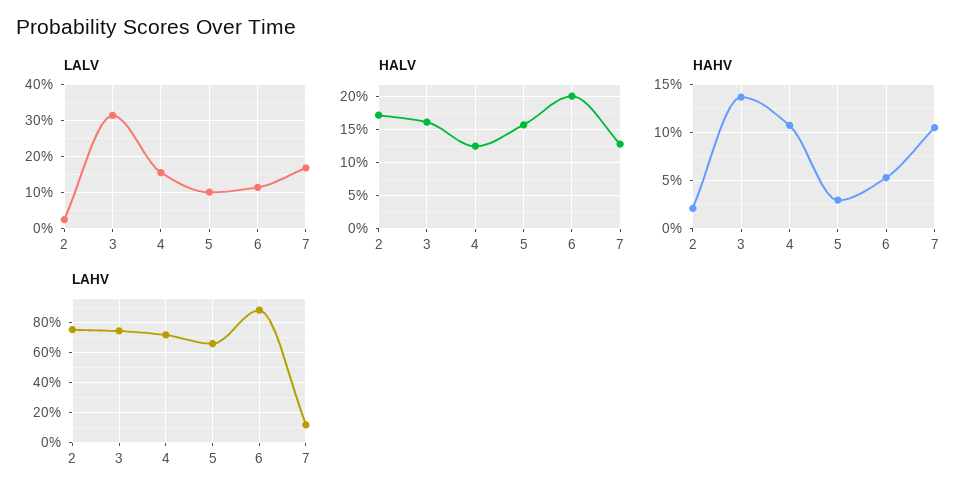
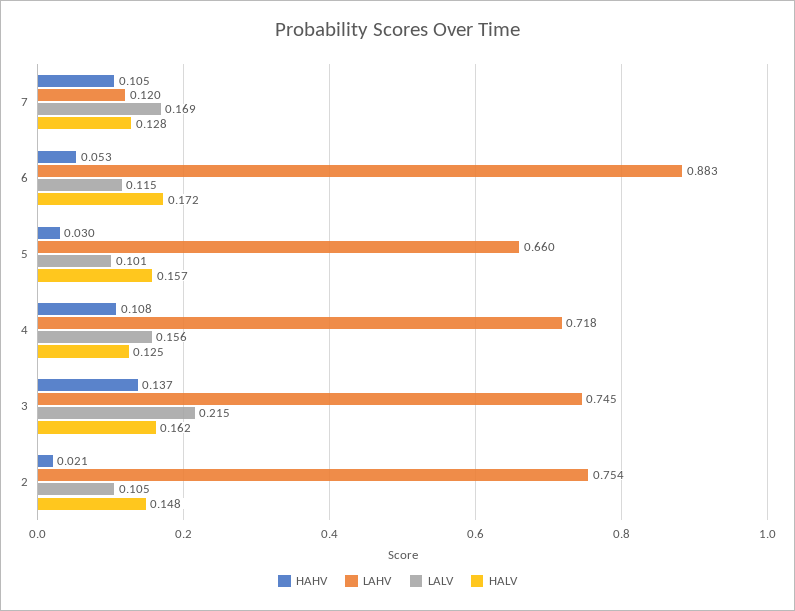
  {
    "LALV": {
-     "2": 0.02,
+     "2": 0.105,
-     "3": 0.32,
+     "3": 0.215,
      "4": 0.156,
      "5": 0.101,
      "6": 0.115,
      "7": 0.169
    },
    "HALV": {
-     "2": 0.17,
+     "2": 0.148,
      "3": 0.162,
      "4": 0.125,
      "5": 0.157,
-     "6": 0.2,
+     "6": 0.172,
      "7": 0.128
    },
    "HAHV": {
      "2": 0.021,
      "3": 0.137,
      "4": 0.108,
      "5": 0.03,
      "6": 0.053,
      "7": 0.105
    },
    "LAHV": {
      "2": 0.754,
      "3": 0.745,
      "4": 0.718,
      "5": 0.66,
      "6": 0.883,
      "7": 0.12
    }
  }

